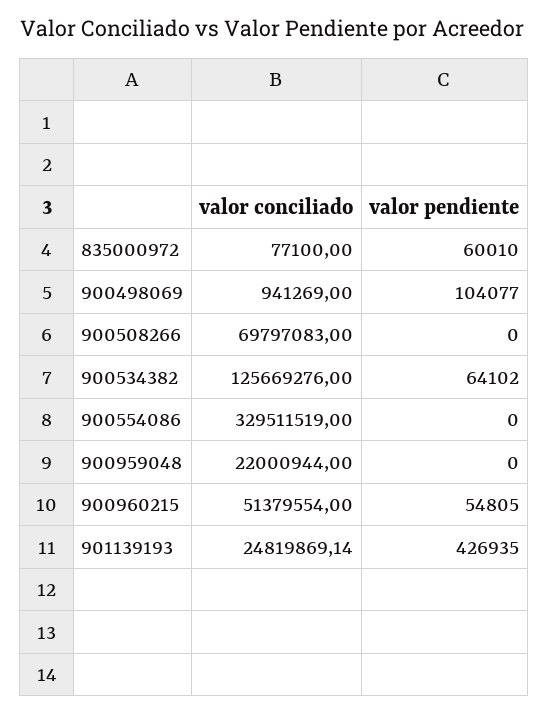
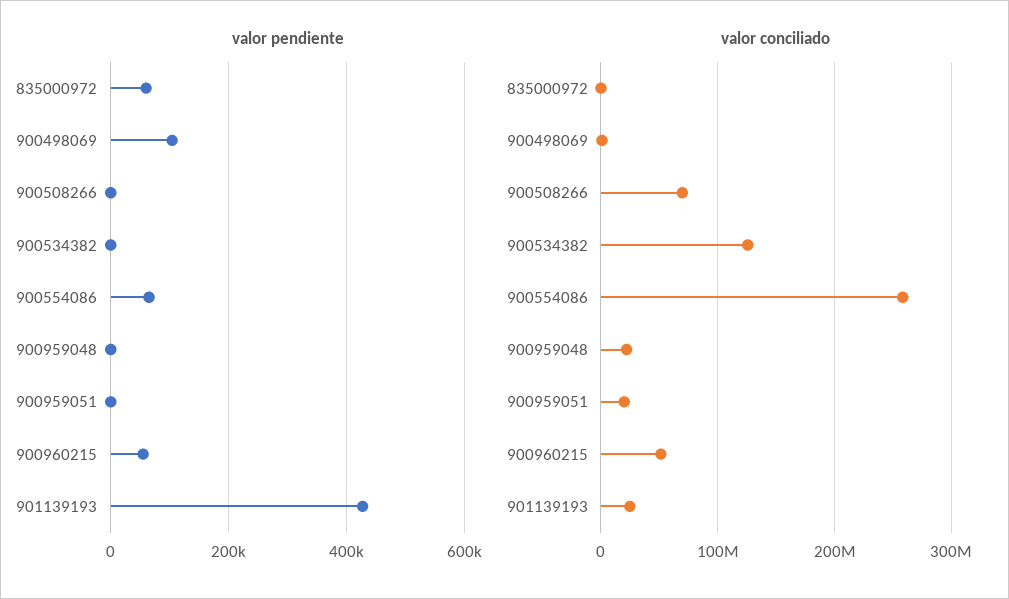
  {
    "valor conciliado": {
      "835000972": 77100,
      "900498069": 941269,
      "900508266": 69797083,
      "900534382": 125669276,
-     "900554086": 329511519,
+     "900554086": 260000000,
      "900959048": 22000944,
      "900960215": 51379554,
-     "901139193": 24819869.14
+     "901139193": 24819869.14,
+     "900959051": 20000000
    },
    "valor pendiente": {
      "835000972": 60010,
      "900498069": 104077,
      "900508266": 0,
-     "900534382": 64102,
+     "900534382": 0,
-     "900554086": 0,
+     "900554086": 60000,
      "900959048": 0,
      "900960215": 54805,
-     "901139193": 426935
+     "901139193": 426935,
+     "900959051": 0
    }
  }

